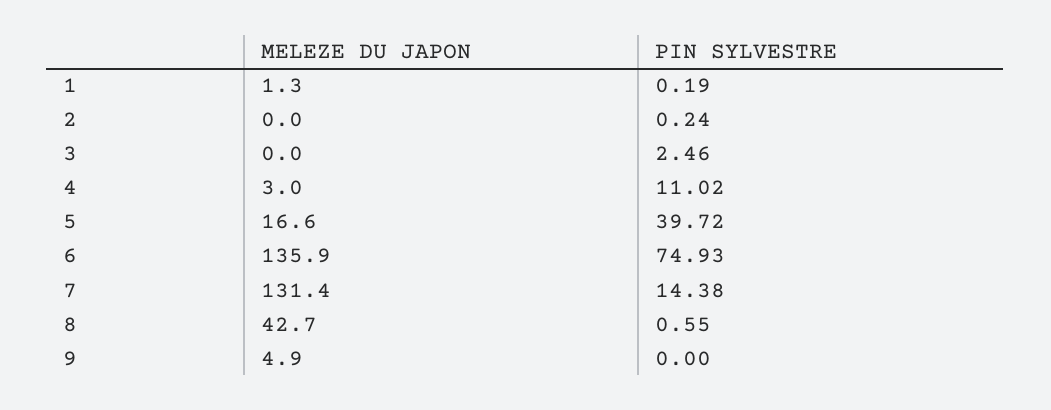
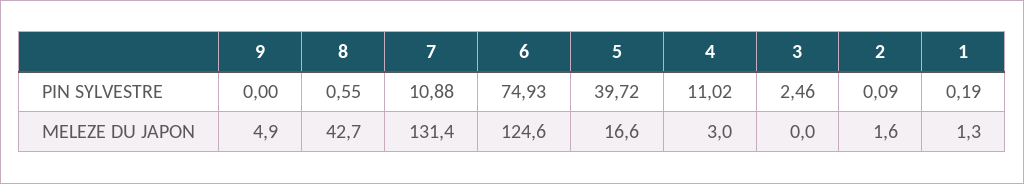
  {
    "MELEZE DU JAPON": {
      "1": 1.3,
-     "2": 0,
+     "2": 1.6,
      "3": 0,
      "4": 3,
      "5": 16.6,
-     "6": 135.9,
+     "6": 124.6,
      "7": 131.4,
      "8": 42.7,
      "9": 4.9
    },
    "PIN SYLVESTRE": {
      "1": 0.19,
-     "2": 0.24,
+     "2": 0.09,
      "3": 2.46,
      "4": 11.02,
      "5": 39.72,
      "6": 74.93,
-     "7": 14.38,
+     "7": 10.88,
      "8": 0.55,
      "9": 0
    }
  }

